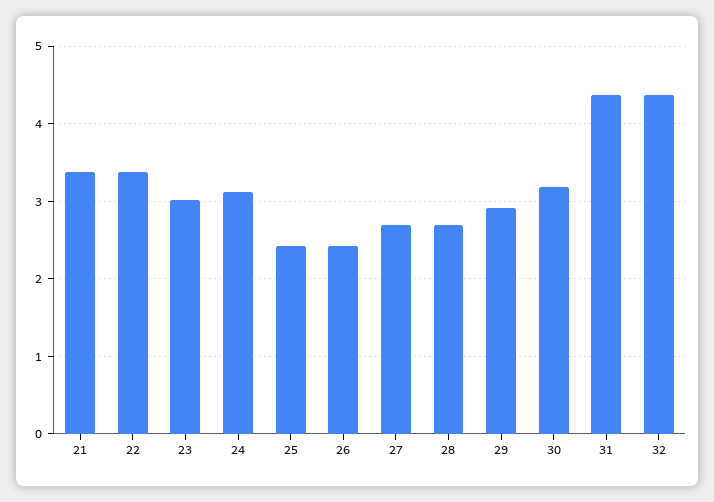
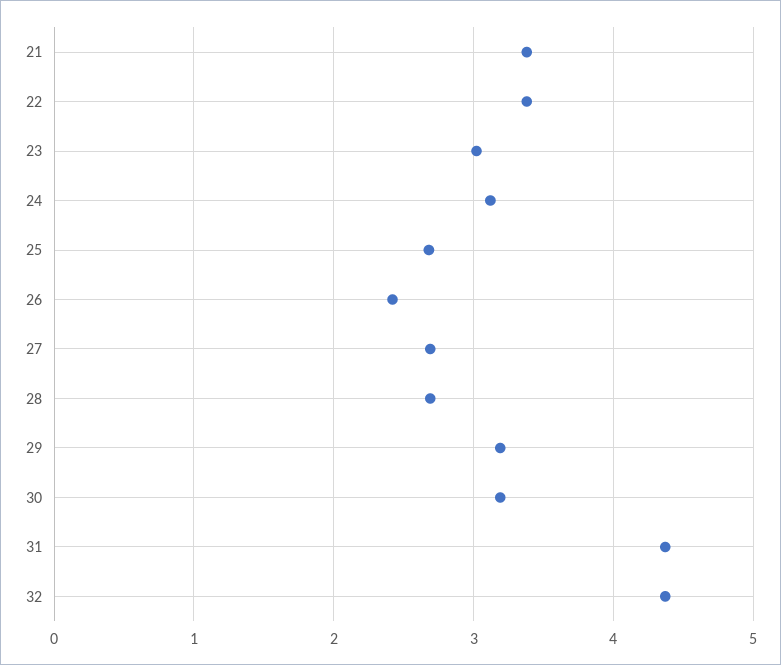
  {
    "21": 3.4,
    "22": 3.4,
    "23": 3,
    "24": 3.1,
-   "25": 2.4,
+   "25": 2.7,
    "26": 2.4,
    "27": 2.7,
    "28": 2.7,
-   "29": 2.9,
+   "29": 3.2,
    "30": 3.2,
    "31": 4.4,
    "32": 4.4
  }

